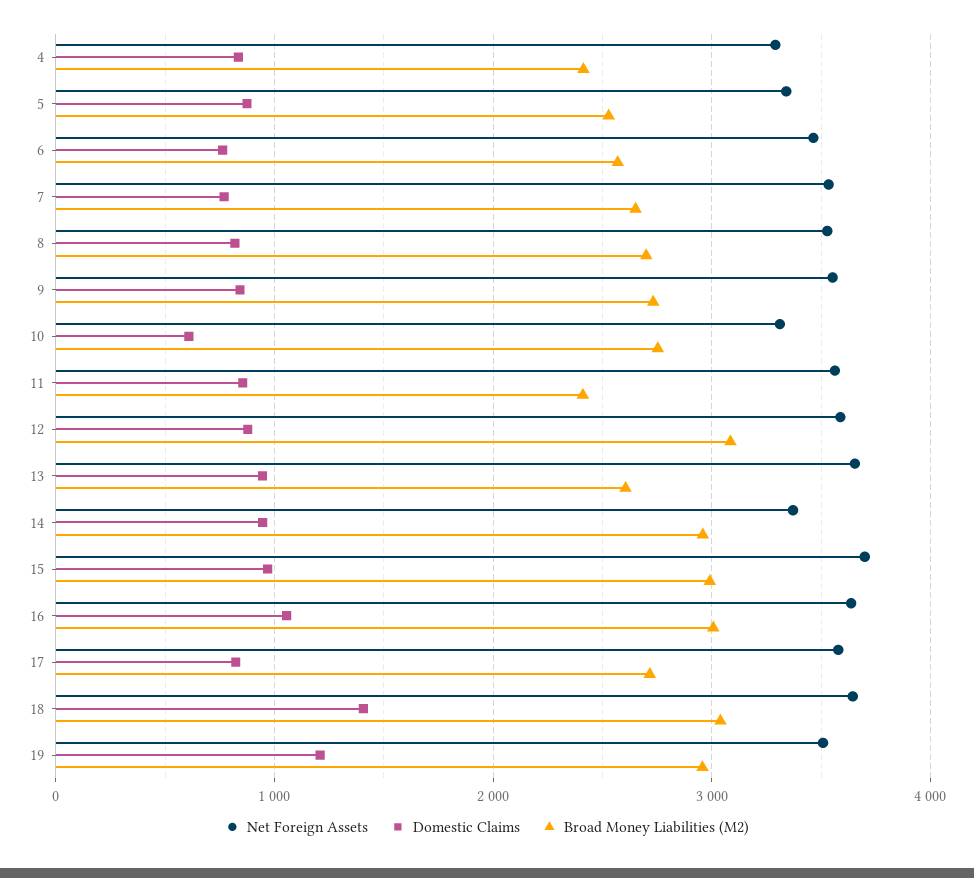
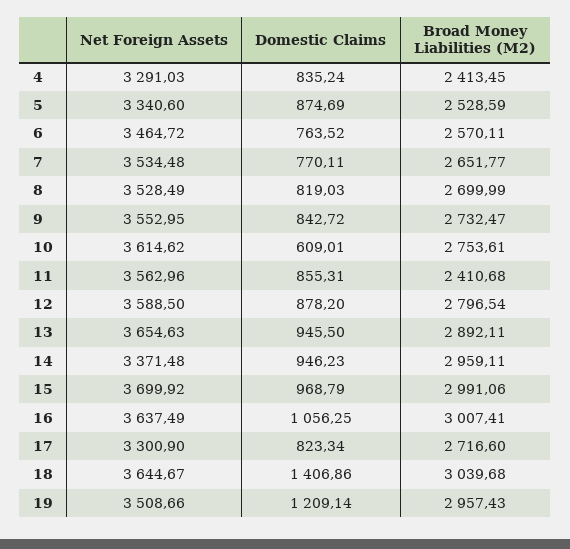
  {
    "Net Foreign Assets": {
      "4": 3291.03,
      "5": 3340.6,
      "6": 3464.72,
      "7": 3534.48,
      "8": 3528.49,
      "9": 3552.95,
-     "10": 3300,
+     "10": 3614.62,
      "11": 3562.96,
      "12": 3588.5,
      "13": 3654.63,
      "14": 3371.48,
      "15": 3699.92,
      "16": 3637.49,
-     "17": 3600,
+     "17": 3300.9,
      "18": 3644.67,
      "19": 3508.66
    },
    "Domestic Claims": {
      "4": 835.24,
      "5": 874.69,
      "6": 763.52,
      "7": 770.11,
      "8": 819.03,
      "9": 842.72,
      "10": 609.01,
      "11": 855.31,
      "12": 878.2,
      "13": 945.5,
      "14": 946.23,
      "15": 968.79,
      "16": 1056.25,
      "17": 823.34,
      "18": 1406.86,
      "19": 1209.14
    },
    "Broad Money Liabilities (M2)": {
      "4": 2413.45,
      "5": 2528.59,
      "6": 2570.11,
      "7": 2651.77,
      "8": 2699.99,
      "9": 2732.47,
      "10": 2753.61,
      "11": 2410.68,
-     "12": 3100,
+     "12": 2796.54,
-     "13": 2600,
+     "13": 2892.11,
      "14": 2959.11,
      "15": 2991.06,
      "16": 3007.41,
      "17": 2716.6,
      "18": 3039.68,
      "19": 2957.43
    }
  }

